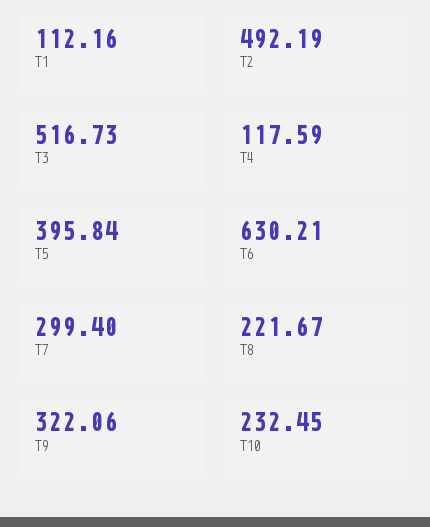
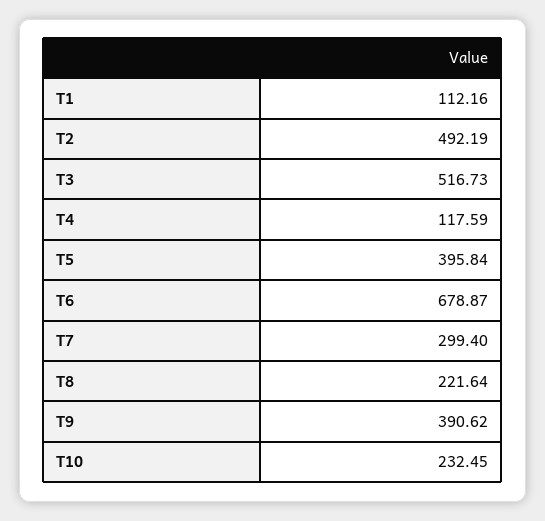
  {
    "T1": 112.16,
    "T2": 492.19,
    "T3": 516.73,
    "T4": 117.59,
    "T5": 395.84,
-   "T6": 630.21,
+   "T6": 678.87,
    "T7": 299.4,
-   "T8": 221.67,
+   "T8": 221.64,
-   "T9": 322.06,
+   "T9": 390.62,
    "T10": 232.45
  }

